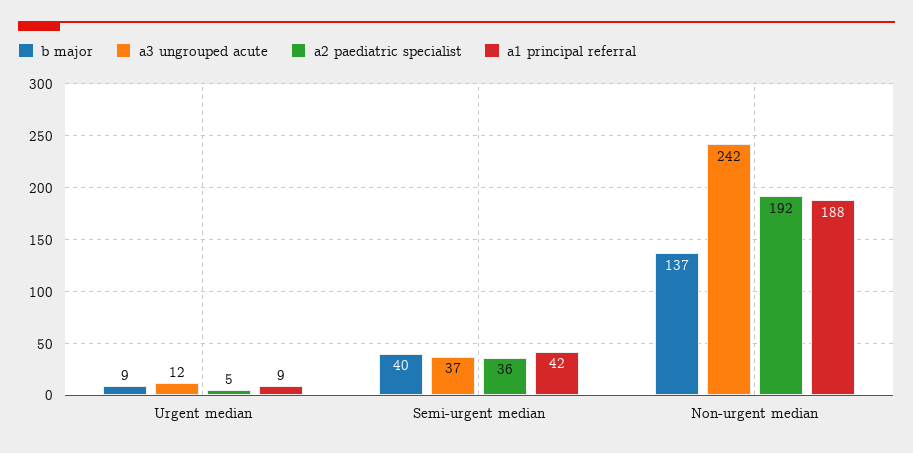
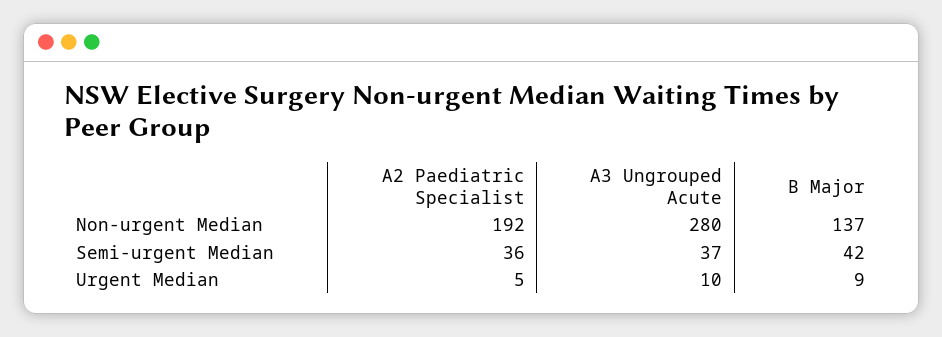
  {
    "b major": {
      "Urgent median": 9,
-     "Semi-urgent median": 40,
+     "Semi-urgent median": 42,
      "Non-urgent median": 137
    },
    "a3 ungrouped acute": {
-     "Urgent median": 12,
+     "Urgent median": 10,
      "Semi-urgent median": 37,
-     "Non-urgent median": 242
+     "Non-urgent median": 280
    },
    "a2 paediatric specialist": {
      "Urgent median": 5,
      "Semi-urgent median": 36,
      "Non-urgent median": 192
-   },
+   }
-   "a1 principal referral": {
-     "Urgent median": 9,
-     "Semi-urgent median": 42,
-     "Non-urgent median": 188
-   }
  }

